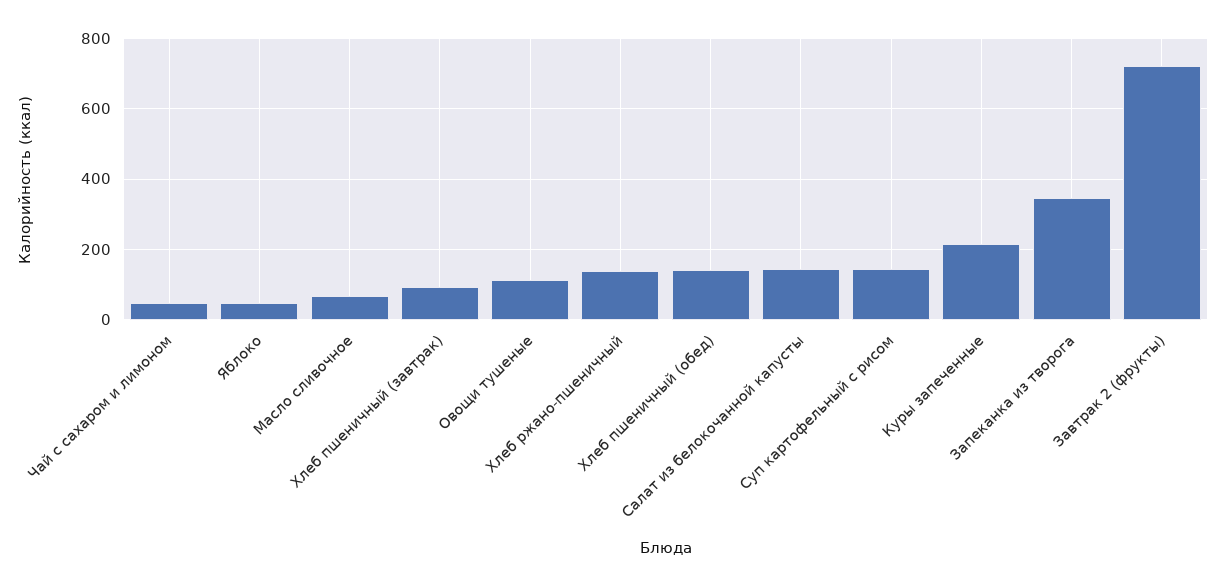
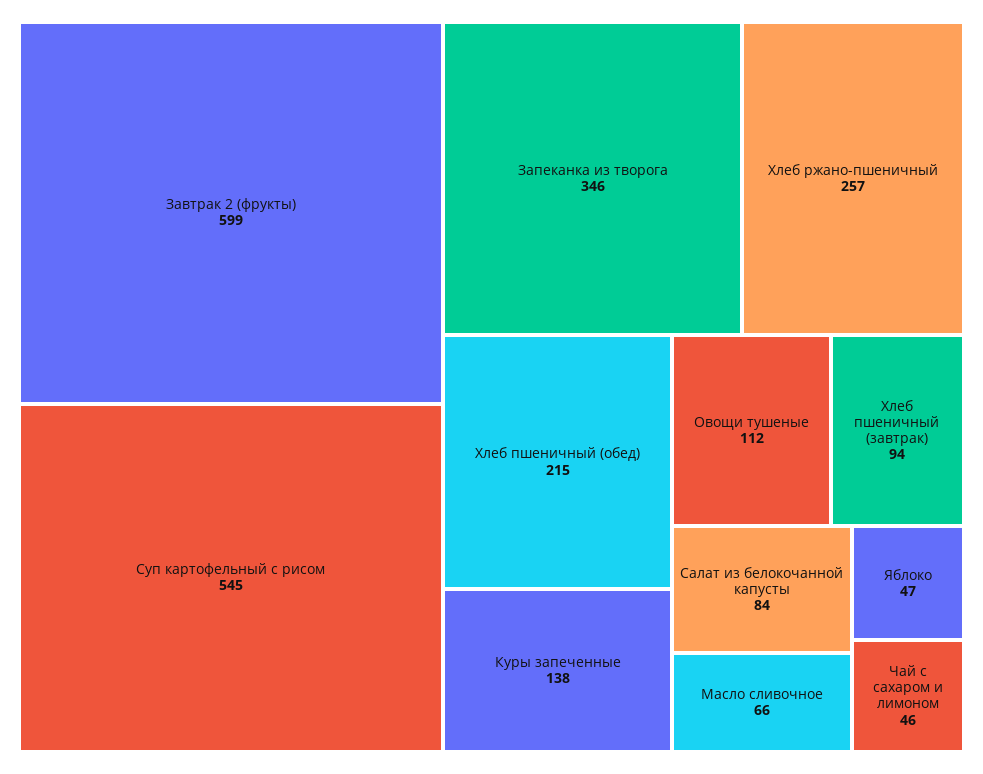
  {
    "Чай с сахаром и лимоном": 46,
    "Яблоко": 47,
    "Масло сливочное": 66,
    "Хлеб пшеничный (завтрак)": 94,
    "Овощи тушеные": 112,
-   "Хлеб ржано-пшеничный": 140,
+   "Хлеб ржано-пшеничный": 257,
-   "Хлеб пшеничный (обед)": 140,
+   "Хлеб пшеничный (обед)": 215,
-   "Салат из белокочанной капусты": 140,
+   "Салат из белокочанной капусты": 84,
-   "Суп картофельный с рисом": 140,
+   "Суп картофельный с рисом": 545,
-   "Куры запеченные": 220,
+   "Куры запеченные": 138,
    "Запеканка из творога": 346,
-   "Завтрак 2 (фрукты)": 720
+   "Завтрак 2 (фрукты)": 599
  }

